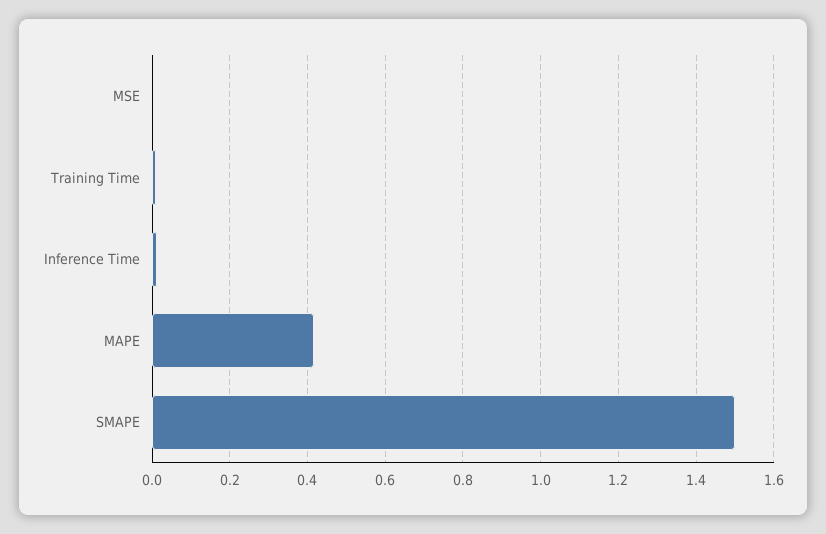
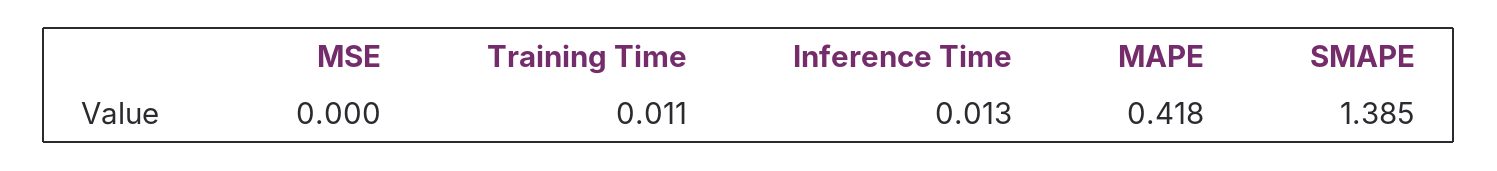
  {
    "MSE": 0,
    "Training Time": 0.011,
    "Inference Time": 0.013,
    "MAPE": 0.418,
-   "SMAPE": 1.5
+   "SMAPE": 1.385
  }

